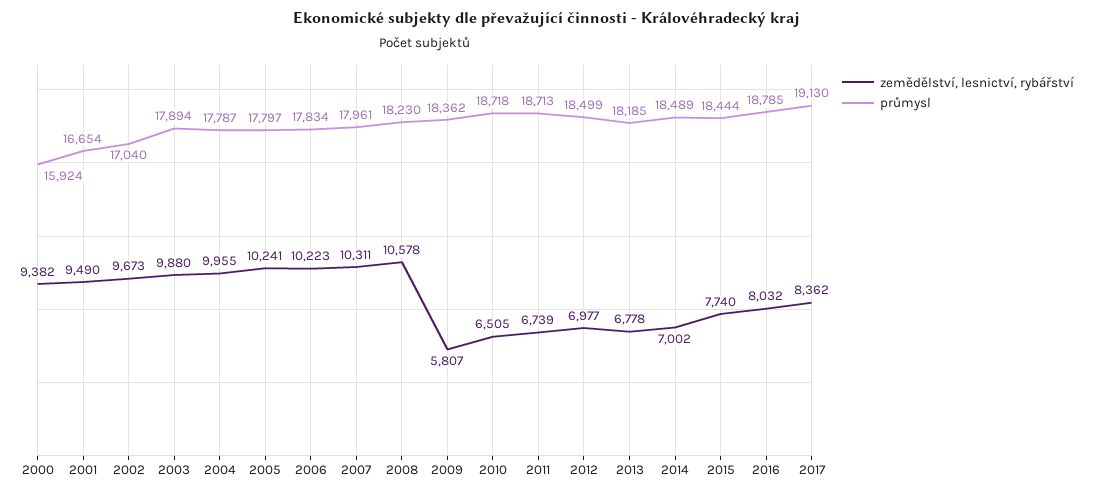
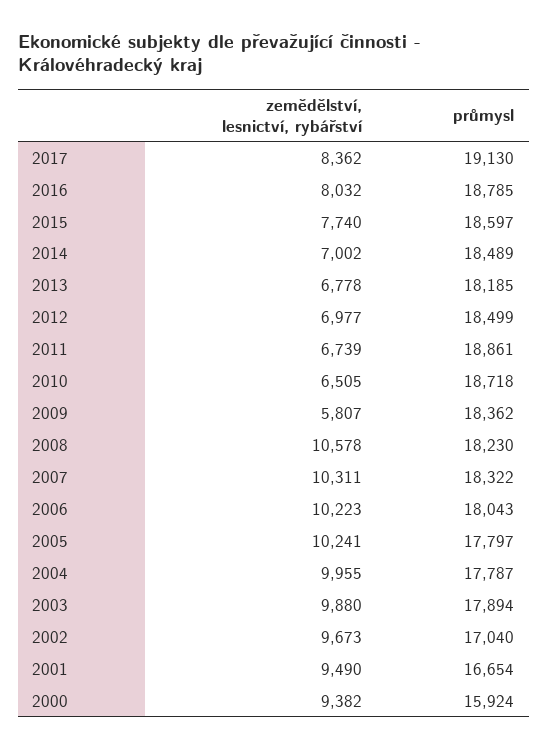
  {
    "zemědělství, lesnictví, rybářství": {
      "2000": 9382,
      "2001": 9490,
      "2002": 9673,
      "2003": 9880,
      "2004": 9955,
      "2005": 10241,
      "2006": 10223,
      "2007": 10311,
      "2008": 10578,
      "2009": 5807,
      "2010": 6505,
      "2011": 6739,
      "2012": 6977,
      "2013": 6778,
      "2014": 7002,
      "2015": 7740,
      "2016": 8032,
      "2017": 8362
    },
    "průmysl": {
      "2000": 15924,
      "2001": 16654,
      "2002": 17040,
      "2003": 17894,
      "2004": 17787,
      "2005": 17797,
-     "2006": 17834,
+     "2006": 18043,
-     "2007": 17961,
+     "2007": 18322,
      "2008": 18230,
      "2009": 18362,
      "2010": 18718,
-     "2011": 18713,
+     "2011": 18861,
      "2012": 18499,
      "2013": 18185,
      "2014": 18489,
-     "2015": 18444,
+     "2015": 18597,
      "2016": 18785,
      "2017": 19130
    }
  }

